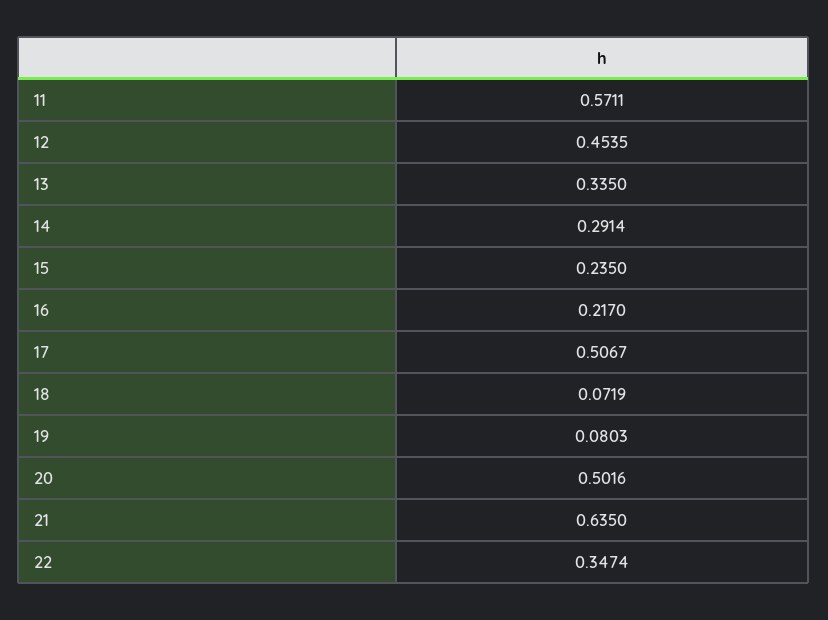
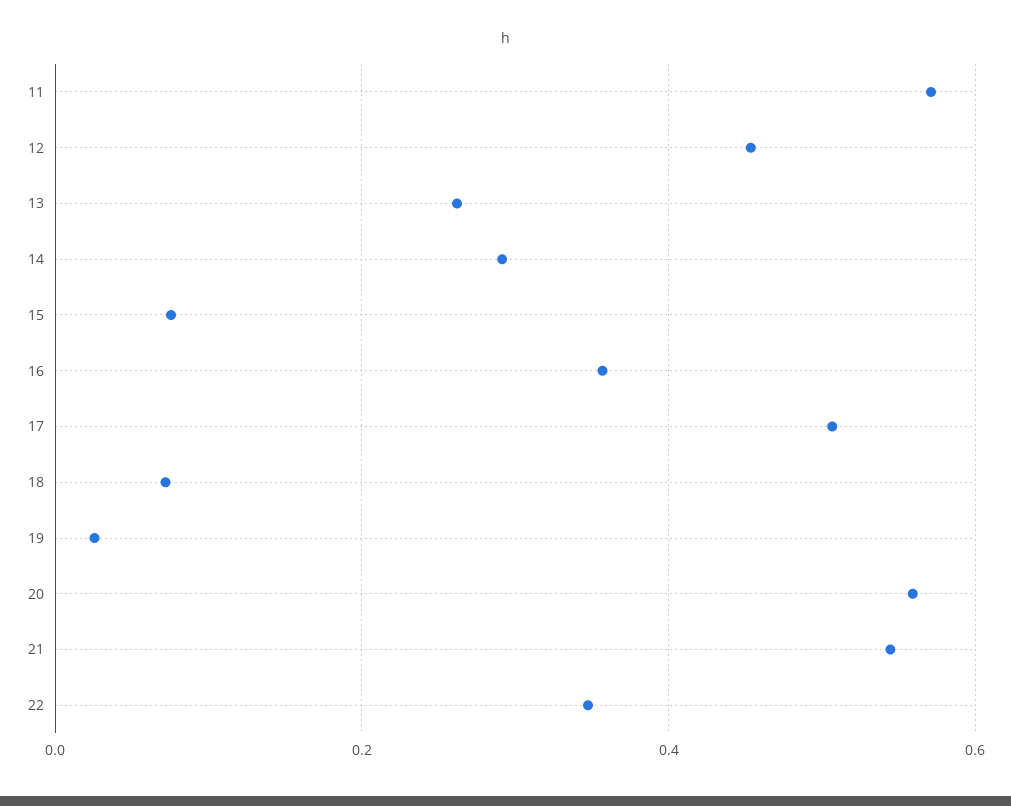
  {
    "11": 0.5711,
    "12": 0.4535,
-   "13": 0.335,
+   "13": 0.26,
    "14": 0.2914,
-   "15": 0.235,
+   "15": 0.08,
-   "16": 0.217,
+   "16": 0.36,
    "17": 0.5067,
    "18": 0.0719,
-   "19": 0.0803,
+   "19": 0.02,
-   "20": 0.5016,
+   "20": 0.56,
-   "21": 0.635,
+   "21": 0.54,
    "22": 0.3474
  }

